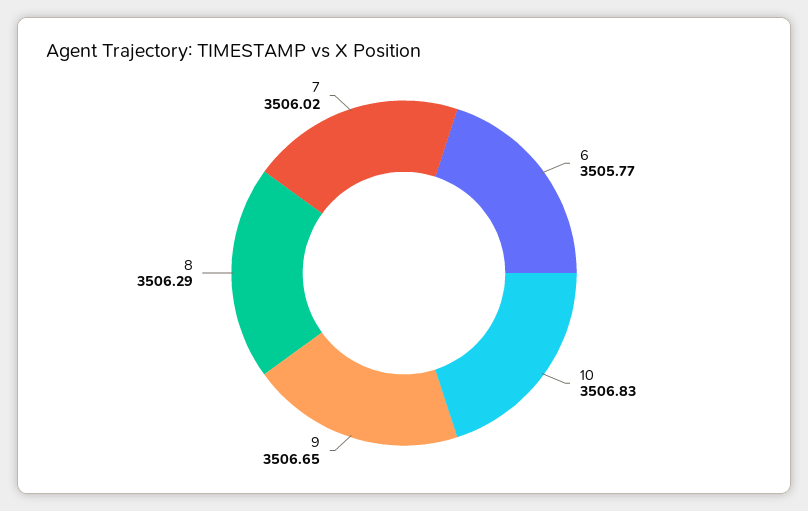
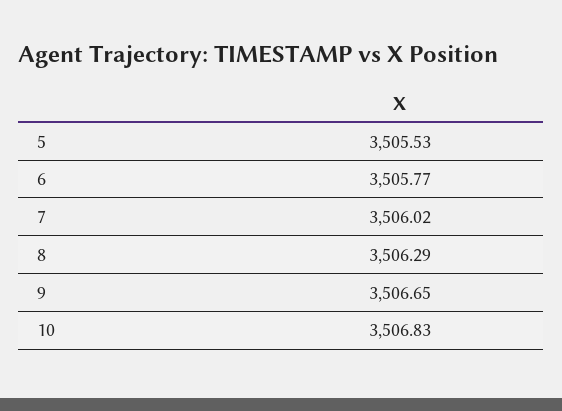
  {
    "6": 3505.77,
    "10": 3506.83,
    "9": 3506.65,
    "8": 3506.29,
-   "7": 3506.02
+   "7": 3506.02,
+   "5": 3505.53
  }

